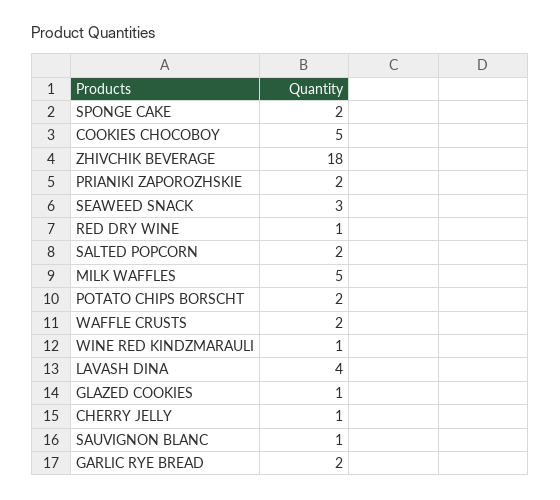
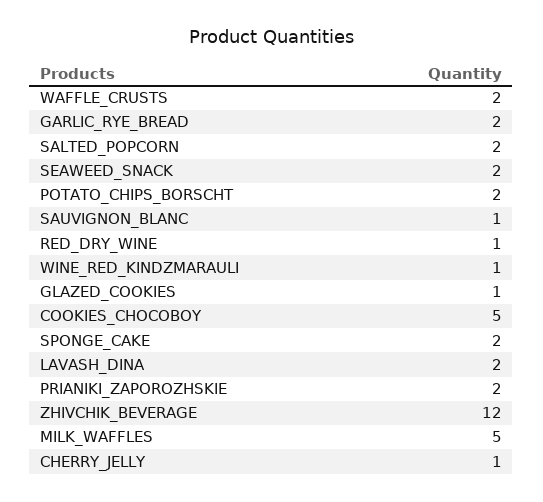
  {
    "SPONGE CAKE": 2,
    "COOKIES CHOCOBOY": 5,
-   "ZHIVCHIK BEVERAGE": 18,
+   "ZHIVCHIK BEVERAGE": 12,
    "PRIANIKI ZAPOROZHSKIE": 2,
-   "SEAWEED SNACK": 3,
+   "SEAWEED SNACK": 2,
    "RED DRY WINE": 1,
    "SALTED POPCORN": 2,
    "MILK WAFFLES": 5,
    "POTATO CHIPS BORSCHT": 2,
    "WAFFLE CRUSTS": 2,
    "WINE RED KINDZMARAULI": 1,
-   "LAVASH DINA": 4,
+   "LAVASH DINA": 2,
    "GLAZED COOKIES": 1,
    "CHERRY JELLY": 1,
    "SAUVIGNON BLANC": 1,
    "GARLIC RYE BREAD": 2
  }

